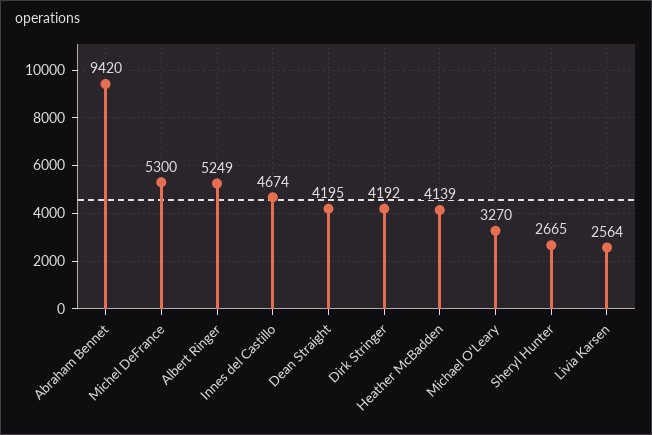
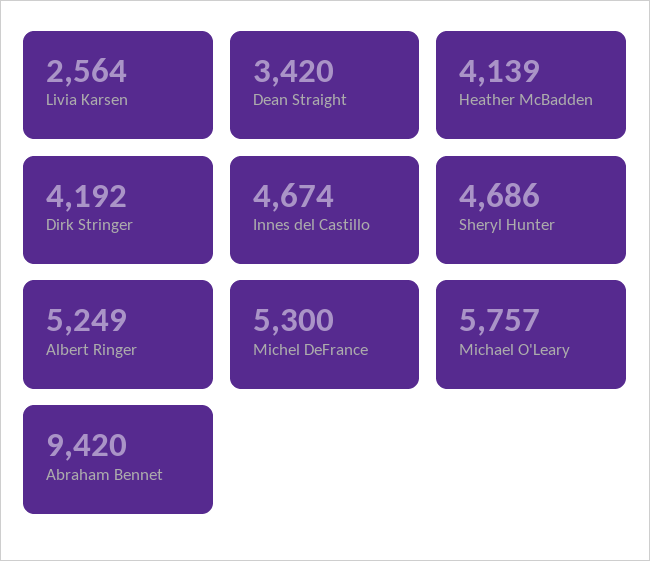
  {
    "Abraham Bennet": 9420,
    "Michel DeFrance": 5300,
    "Albert Ringer": 5249,
    "Innes del Castillo": 4674,
-   "Dean Straight": 4195,
+   "Dean Straight": 3420,
    "Dirk Stringer": 4192,
    "Heather McBadden": 4139,
-   "Michael O'Leary": 3270,
+   "Michael O'Leary": 5757,
-   "Sheryl Hunter": 2665,
+   "Sheryl Hunter": 4686,
    "Livia Karsen": 2564
  }

